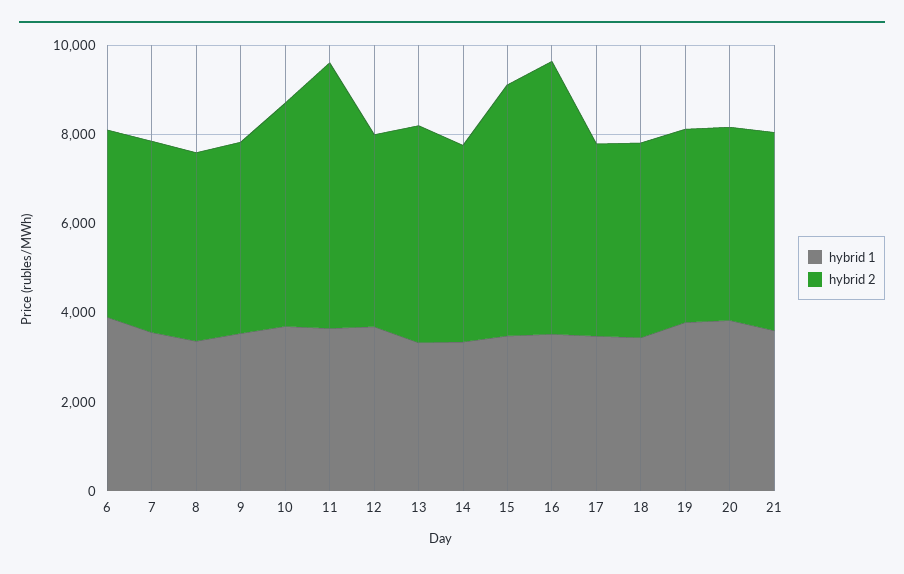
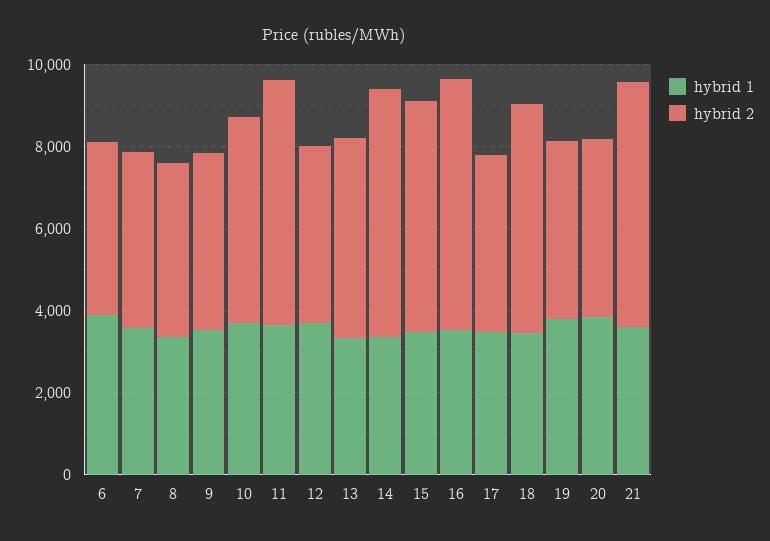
  {
    "hybrid 1": {
      "6": 4000,
      "7": 3500,
      "8": 3500,
      "9": 3500,
      "10": 3500,
      "11": 3500,
      "12": 3500,
      "13": 3500,
      "14": 3500,
      "15": 3500,
      "16": 3500,
      "17": 3500,
      "18": 3500,
      "19": 4000,
      "20": 4000,
      "21": 3500
    },
    "hybrid 2": {
      "6": 4000,
      "7": 4500,
      "8": 4000,
      "9": 4500,
      "10": 5000,
      "11": 6000,
      "12": 4500,
      "13": 5000,
-     "14": 4500,
+     "14": 6000,
      "15": 5500,
      "16": 6000,
      "17": 4500,
-     "18": 4500,
+     "18": 5500,
      "19": 4500,
      "20": 4500,
-     "21": 4500
+     "21": 6000
    }
  }

